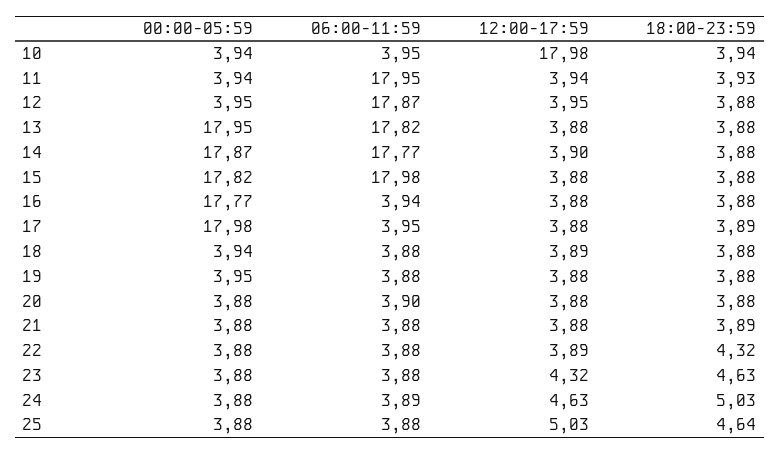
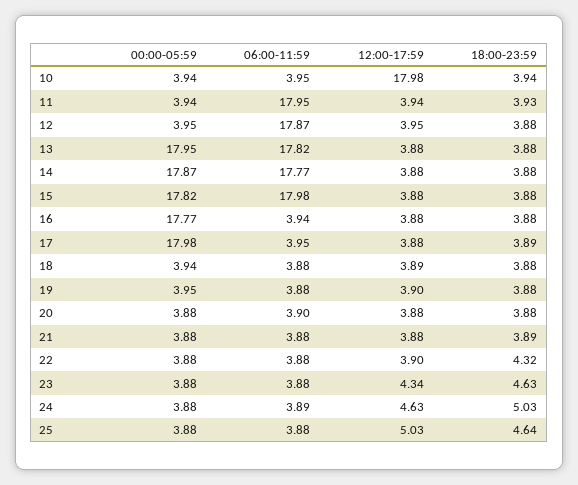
  {
    "00:00-05:59": {
      "10": 3.94,
      "11": 3.94,
      "12": 3.95,
      "13": 17.95,
      "14": 17.87,
      "15": 17.82,
      "16": 17.77,
      "17": 17.98,
      "18": 3.94,
      "19": 3.95,
      "20": 3.88,
      "21": 3.88,
      "22": 3.88,
      "23": 3.88,
      "24": 3.88,
      "25": 3.88
    },
    "06:00-11:59": {
      "10": 3.95,
      "11": 17.95,
      "12": 17.87,
      "13": 17.82,
      "14": 17.77,
      "15": 17.98,
      "16": 3.94,
      "17": 3.95,
      "18": 3.88,
      "19": 3.88,
      "20": 3.9,
      "21": 3.88,
      "22": 3.88,
      "23": 3.88,
      "24": 3.89,
      "25": 3.88
    },
    "12:00-17:59": {
      "10": 17.98,
      "11": 3.94,
      "12": 3.95,
      "13": 3.88,
-     "14": 3.9,
+     "14": 3.88,
      "15": 3.88,
      "16": 3.88,
      "17": 3.88,
      "18": 3.89,
-     "19": 3.88,
+     "19": 3.9,
      "20": 3.88,
      "21": 3.88,
-     "22": 3.89,
+     "22": 3.9,
-     "23": 4.32,
+     "23": 4.34,
      "24": 4.63,
      "25": 5.03
    },
    "18:00-23:59": {
      "10": 3.94,
      "11": 3.93,
      "12": 3.88,
      "13": 3.88,
      "14": 3.88,
      "15": 3.88,
      "16": 3.88,
      "17": 3.89,
      "18": 3.88,
      "19": 3.88,
      "20": 3.88,
      "21": 3.89,
      "22": 4.32,
      "23": 4.63,
      "24": 5.03,
      "25": 4.64
    }
  }

